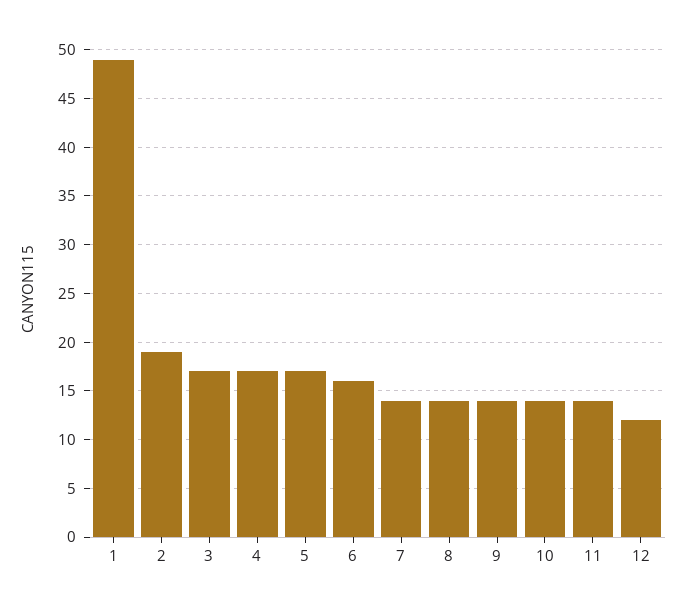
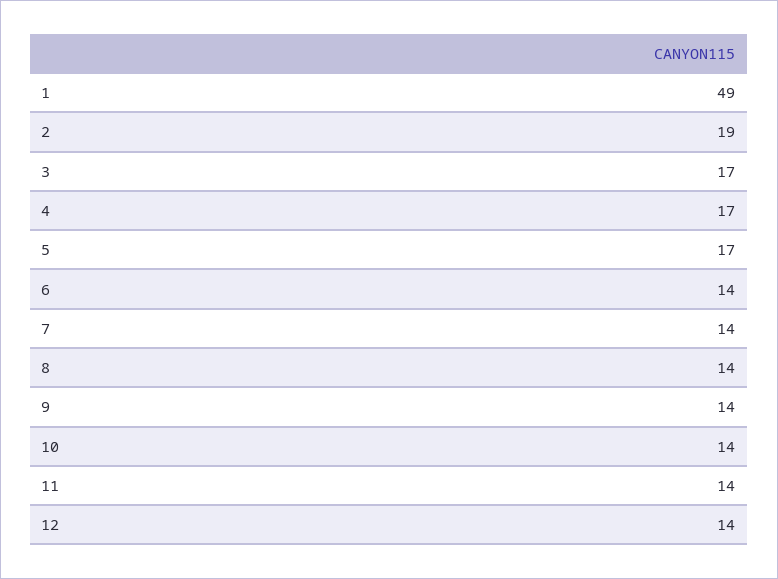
  {
    "1": 49,
    "2": 19,
    "3": 17,
    "4": 17,
    "5": 17,
-   "6": 16,
+   "6": 14,
    "7": 14,
    "8": 14,
    "9": 14,
    "10": 14,
    "11": 14,
-   "12": 12
+   "12": 14
  }

